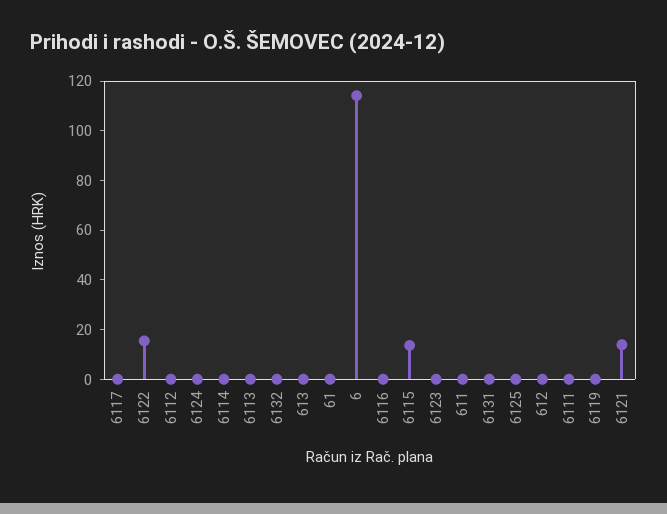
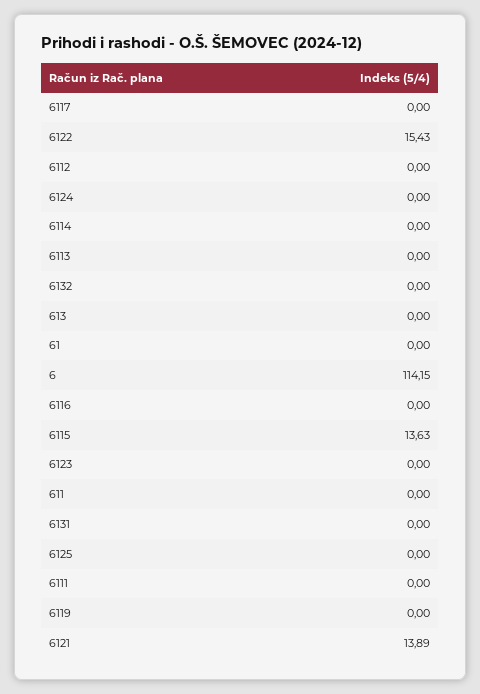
  {
    "6117": 0,
    "6122": 15.43,
    "6112": 0,
    "6124": 0,
    "6114": 0,
    "6113": 0,
    "6132": 0,
    "613": 0,
    "61": 0,
    "6": 114.15,
    "6116": 0,
    "6115": 13.63,
    "6123": 0,
    "611": 0,
    "6131": 0,
    "6125": 0,
-   "612": 0,
    "6111": 0,
    "6119": 0,
    "6121": 13.89
  }

